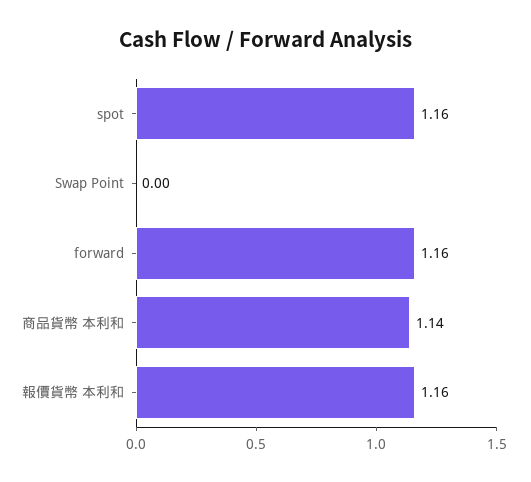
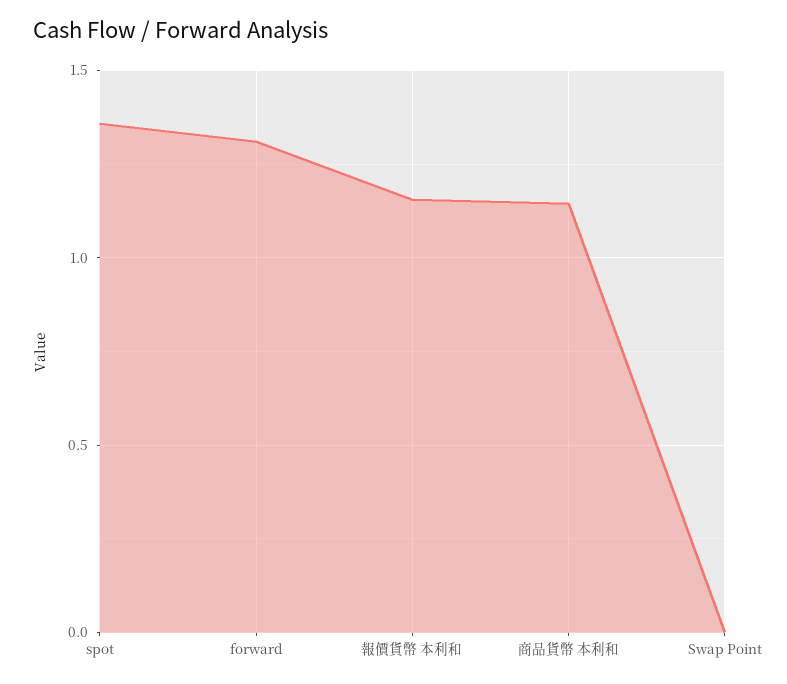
  {
-   "spot": 1.16,
+   "spot": 1.35,
    "Swap Point": 0,
-   "forward": 1.16,
+   "forward": 1.3,
    "商品貨幣 本利和": 1.14,
    "報價貨幣 本利和": 1.16
  }

